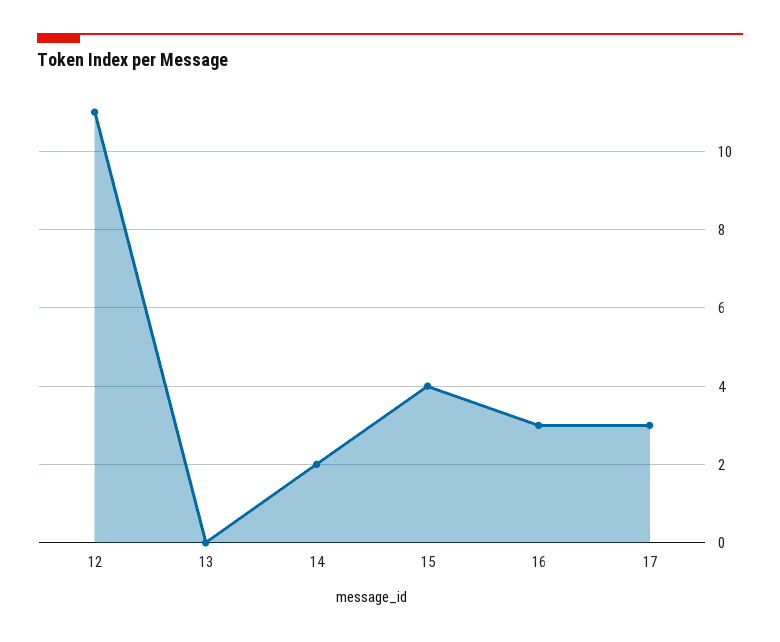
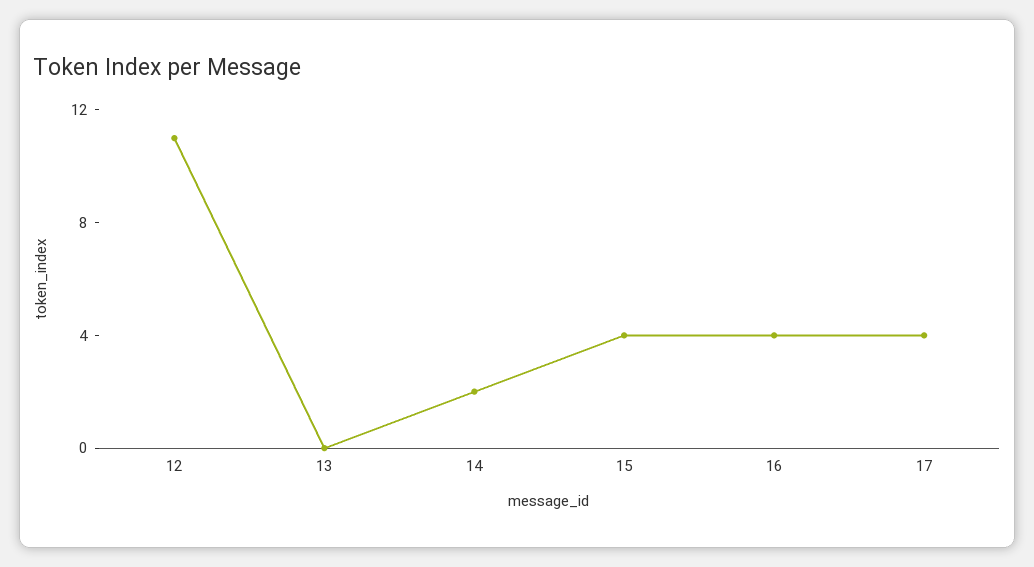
  {
    "12": 11,
    "13": 0,
    "14": 2,
    "15": 4,
-   "16": 3,
+   "16": 4,
-   "17": 3
+   "17": 4
  }

